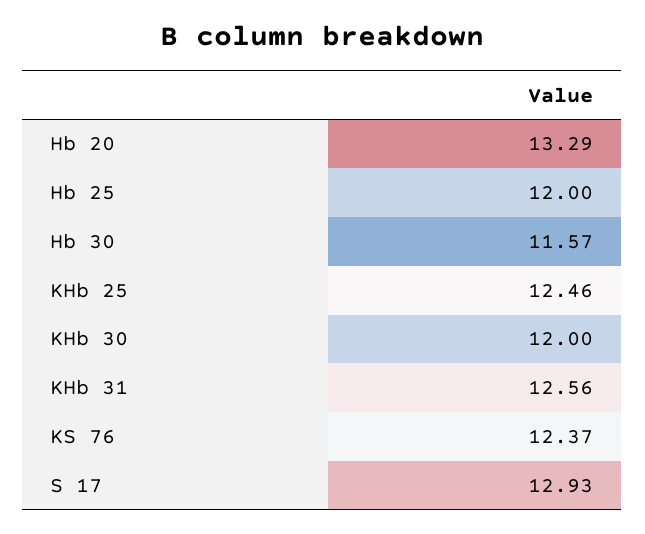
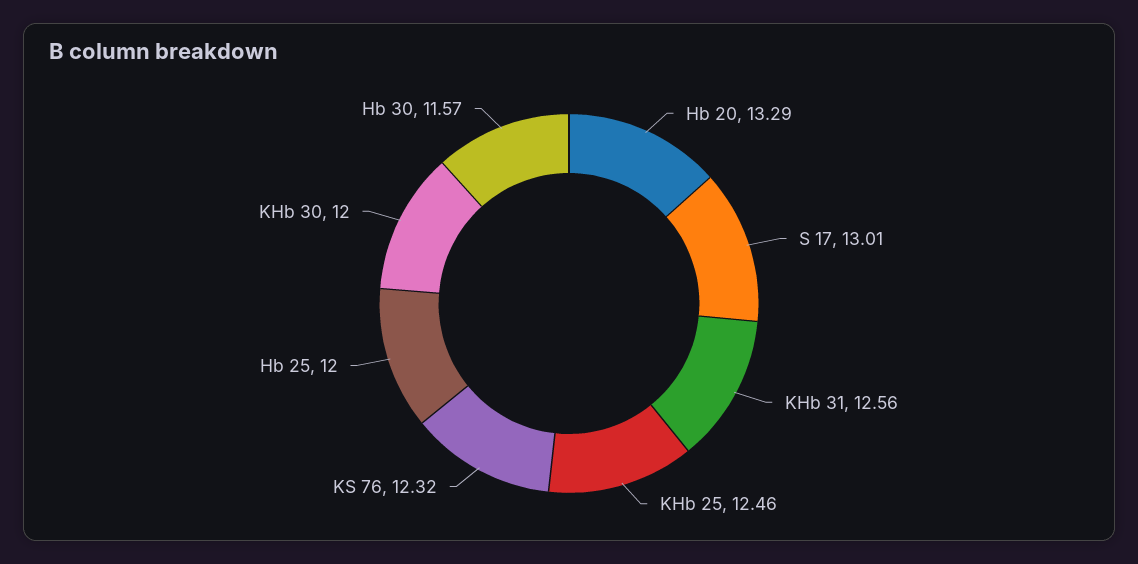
  {
    "Hb 20": 13.29,
    "Hb 25": 12,
    "Hb 30": 11.57,
    "KHb 25": 12.46,
    "KHb 30": 12,
    "KHb 31": 12.56,
-   "KS 76": 12.37,
+   "KS 76": 12.32,
-   "S 17": 12.93
+   "S 17": 13.01
  }

